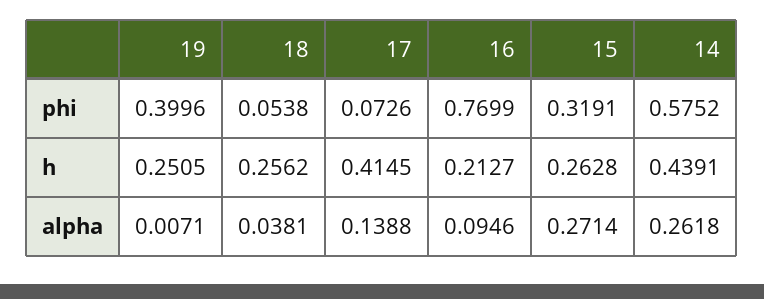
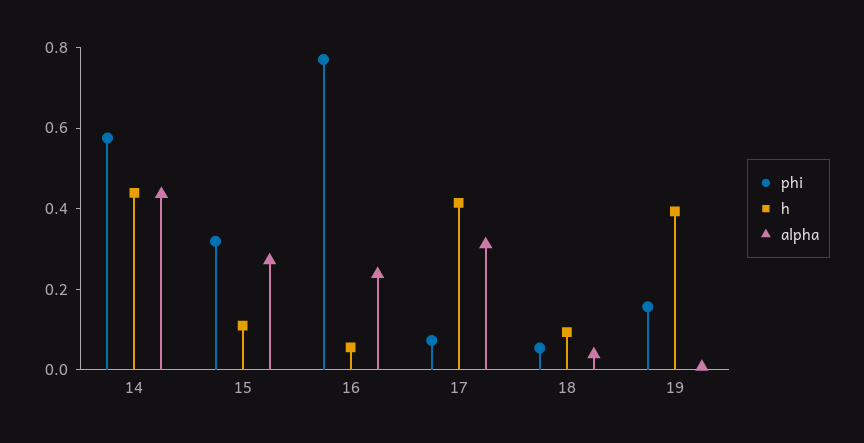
  {
    "phi": {
-     "19": 0.3996,
+     "19": 0.15,
      "18": 0.0538,
      "17": 0.0726,
      "16": 0.7699,
      "15": 0.3191,
      "14": 0.5752
    },
    "h": {
-     "19": 0.2505,
+     "19": 0.4,
-     "18": 0.2562,
+     "18": 0.1,
      "17": 0.4145,
-     "16": 0.2127,
+     "16": 0.05,
-     "15": 0.2628,
+     "15": 0.1,
      "14": 0.4391
    },
    "alpha": {
      "19": 0.0071,
      "18": 0.0381,
-     "17": 0.1388,
+     "17": 0.3,
-     "16": 0.0946,
+     "16": 0.25,
      "15": 0.2714,
-     "14": 0.2618
+     "14": 0.45
    }
  }

